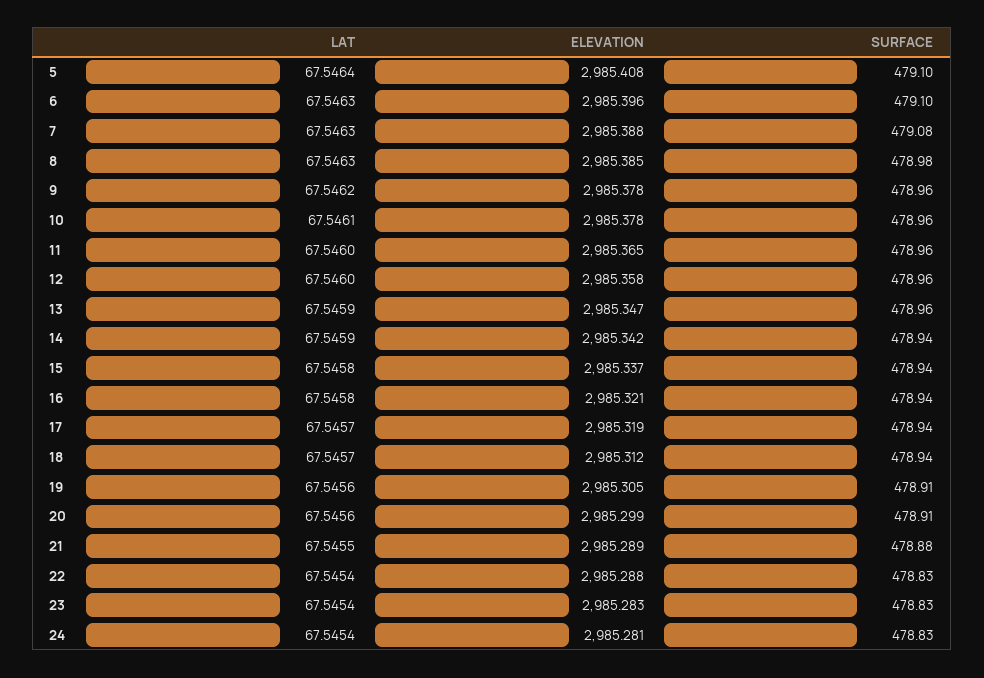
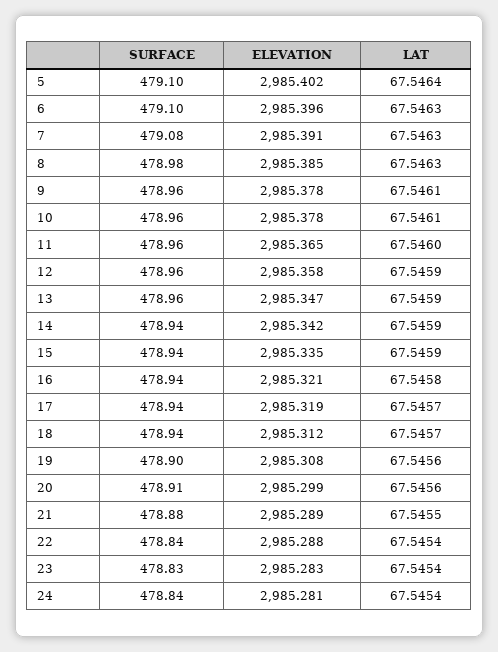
  {
    "LAT": {
      "5": 67.5464,
      "6": 67.5463,
      "7": 67.5463,
      "8": 67.5463,
-     "9": 67.5462,
+     "9": 67.5461,
      "10": 67.5461,
      "11": 67.546,
-     "12": 67.546,
+     "12": 67.5459,
      "13": 67.5459,
      "14": 67.5459,
-     "15": 67.5458,
+     "15": 67.5459,
      "16": 67.5458,
      "17": 67.5457,
      "18": 67.5457,
      "19": 67.5456,
      "20": 67.5456,
      "21": 67.5455,
      "22": 67.5454,
      "23": 67.5454,
      "24": 67.5454
    },
    "ELEVATION": {
-     "5": 2985.408,
+     "5": 2985.402,
      "6": 2985.396,
-     "7": 2985.388,
+     "7": 2985.391,
      "8": 2985.385,
      "9": 2985.378,
      "10": 2985.378,
      "11": 2985.365,
      "12": 2985.358,
      "13": 2985.347,
      "14": 2985.342,
-     "15": 2985.337,
+     "15": 2985.335,
      "16": 2985.321,
      "17": 2985.319,
      "18": 2985.312,
-     "19": 2985.305,
+     "19": 2985.308,
      "20": 2985.299,
      "21": 2985.289,
      "22": 2985.288,
      "23": 2985.283,
      "24": 2985.281
    },
    "SURFACE": {
      "5": 479.1,
      "6": 479.1,
      "7": 479.08,
      "8": 478.98,
      "9": 478.96,
      "10": 478.96,
      "11": 478.96,
      "12": 478.96,
      "13": 478.96,
      "14": 478.94,
      "15": 478.94,
      "16": 478.94,
      "17": 478.94,
      "18": 478.94,
-     "19": 478.91,
+     "19": 478.9,
      "20": 478.91,
      "21": 478.88,
-     "22": 478.83,
+     "22": 478.84,
      "23": 478.83,
-     "24": 478.83
+     "24": 478.84
    }
  }

